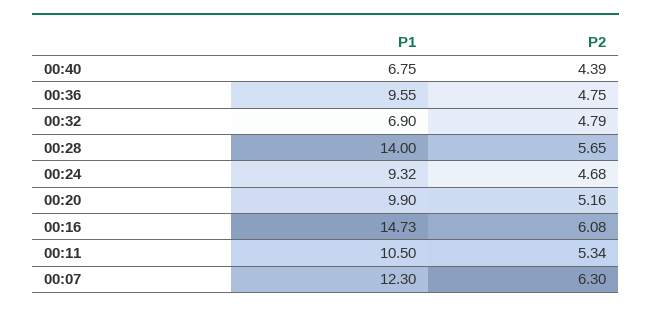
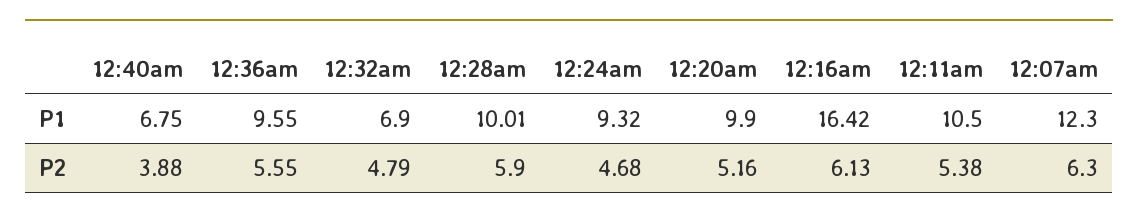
  {
    "P1": {
      "00:40": 6.75,
      "00:36": 9.55,
      "00:32": 6.9,
-     "00:28": 14,
+     "00:28": 10.01,
      "00:24": 9.32,
      "00:20": 9.9,
-     "00:16": 14.73,
+     "00:16": 16.42,
      "00:11": 10.5,
      "00:07": 12.3
    },
    "P2": {
-     "00:40": 4.39,
+     "00:40": 3.88,
-     "00:36": 4.75,
+     "00:36": 5.55,
      "00:32": 4.79,
-     "00:28": 5.65,
+     "00:28": 5.9,
      "00:24": 4.68,
      "00:20": 5.16,
-     "00:16": 6.08,
+     "00:16": 6.13,
-     "00:11": 5.34,
+     "00:11": 5.38,
      "00:07": 6.3
    }
  }

